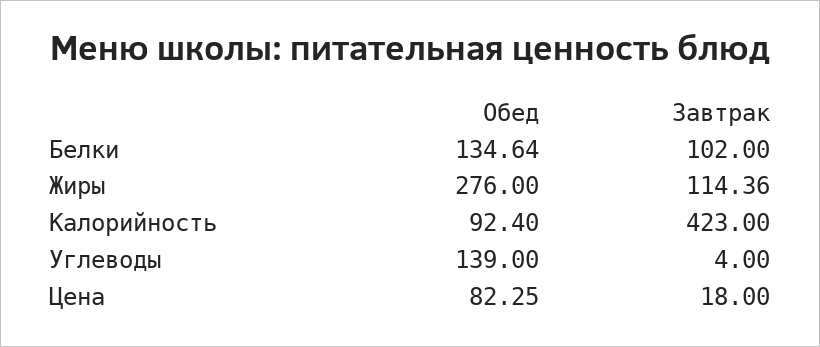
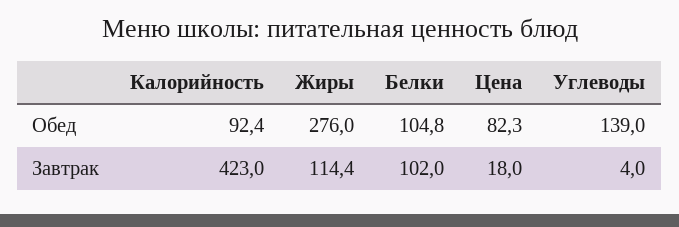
  {
    "Обед": {
-     "Белки": 134.64,
+     "Белки": 104.8,
      "Жиры": 276,
      "Калорийность": 92.4,
      "Углеводы": 139,
      "Цена": 82.25
    },
    "Завтрак": {
      "Белки": 102,
      "Жиры": 114.36,
      "Калорийность": 423,
      "Углеводы": 4,
      "Цена": 18
    }
  }

